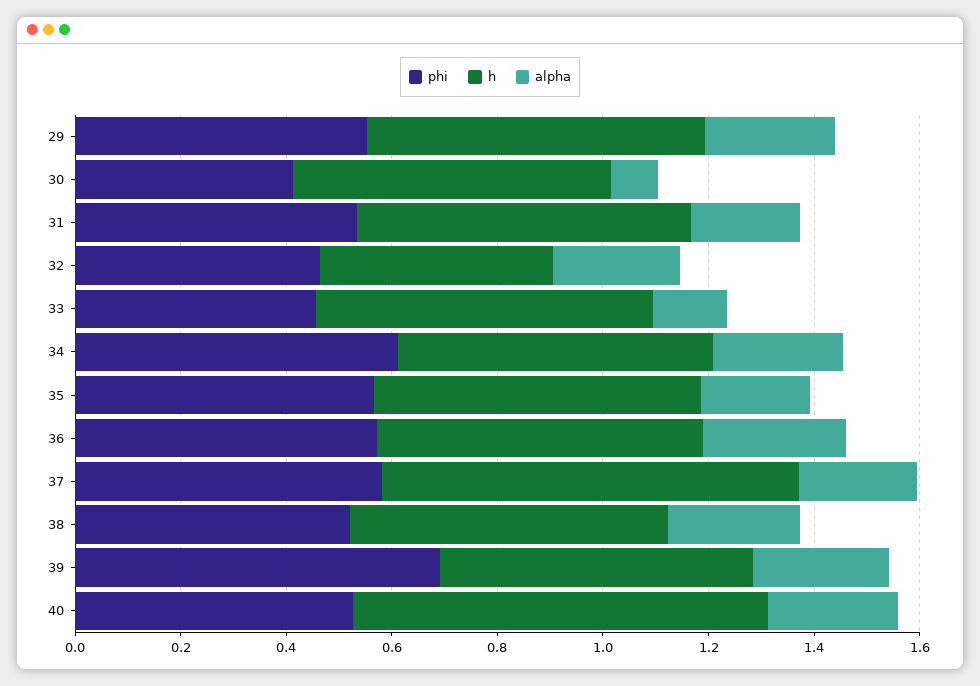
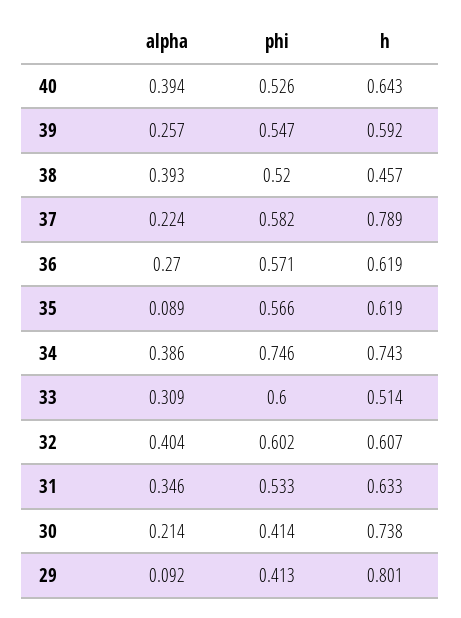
  {
    "phi": {
-     "29": 0.55,
+     "29": 0.413,
      "30": 0.414,
      "31": 0.533,
-     "32": 0.45,
+     "32": 0.602,
-     "33": 0.45,
+     "33": 0.6,
-     "34": 0.6,
+     "34": 0.746,
      "35": 0.566,
      "36": 0.571,
      "37": 0.582,
      "38": 0.52,
-     "39": 0.7,
+     "39": 0.547,
      "40": 0.526
    },
    "h": {
-     "29": 0.65,
+     "29": 0.801,
-     "30": 0.6,
+     "30": 0.738,
      "31": 0.633,
-     "32": 0.45,
+     "32": 0.607,
-     "33": 0.65,
+     "33": 0.514,
-     "34": 0.6,
+     "34": 0.743,
      "35": 0.619,
      "36": 0.619,
      "37": 0.789,
-     "38": 0.6,
+     "38": 0.457,
      "39": 0.592,
-     "40": 0.8
+     "40": 0.643
    },
    "alpha": {
-     "29": 0.25,
+     "29": 0.092,
-     "30": 0.1,
+     "30": 0.214,
-     "31": 0.2,
+     "31": 0.346,
-     "32": 0.25,
+     "32": 0.404,
-     "33": 0.15,
+     "33": 0.309,
-     "34": 0.25,
+     "34": 0.386,
-     "35": 0.2,
+     "35": 0.089,
      "36": 0.27,
      "37": 0.224,
-     "38": 0.25,
+     "38": 0.393,
      "39": 0.257,
-     "40": 0.25
+     "40": 0.394
    }
  }

